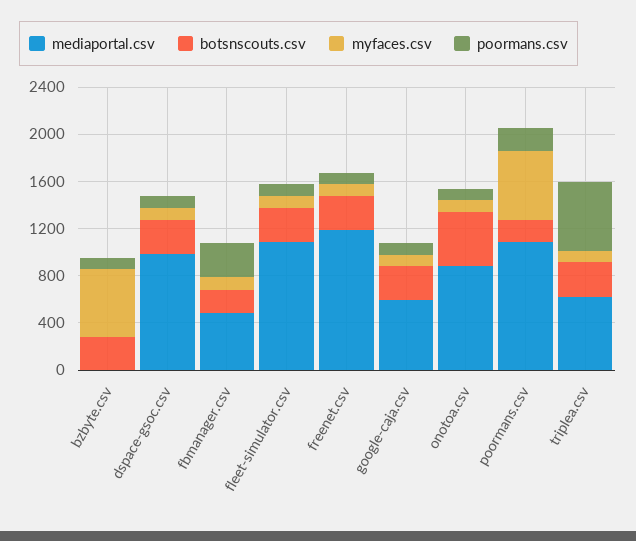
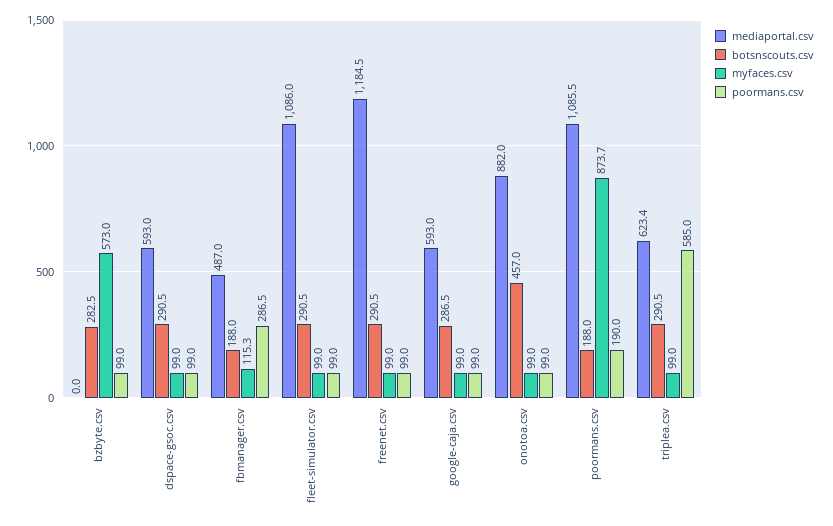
  {
    "mediaportal.csv": {
      "bzbyte.csv": 0,
-     "dspace-gsoc.csv": 1000,
+     "dspace-gsoc.csv": 593,
      "fbmanager.csv": 487,
      "fleet-simulator.csv": 1086,
      "freenet.csv": 1184.5,
      "google-caja.csv": 593,
      "onotoa.csv": 882,
      "poormans.csv": 1085.5,
      "triplea.csv": 623.4
    },
    "botsnscouts.csv": {
      "bzbyte.csv": 282.5,
      "dspace-gsoc.csv": 290.5,
      "fbmanager.csv": 188,
      "fleet-simulator.csv": 290.5,
      "freenet.csv": 290.5,
      "google-caja.csv": 286.5,
      "onotoa.csv": 457,
      "poormans.csv": 188,
      "triplea.csv": 290.5
    },
    "myfaces.csv": {
      "bzbyte.csv": 573,
      "dspace-gsoc.csv": 99,
      "fbmanager.csv": 115.3,
      "fleet-simulator.csv": 99,
      "freenet.csv": 99,
      "google-caja.csv": 99,
      "onotoa.csv": 99,
-     "poormans.csv": 600,
+     "poormans.csv": 873.7,
      "triplea.csv": 99
    },
    "poormans.csv": {
      "bzbyte.csv": 99,
      "dspace-gsoc.csv": 99,
      "fbmanager.csv": 286.5,
      "fleet-simulator.csv": 99,
      "freenet.csv": 99,
      "google-caja.csv": 99,
      "onotoa.csv": 99,
      "poormans.csv": 190,
      "triplea.csv": 585
    }
  }

